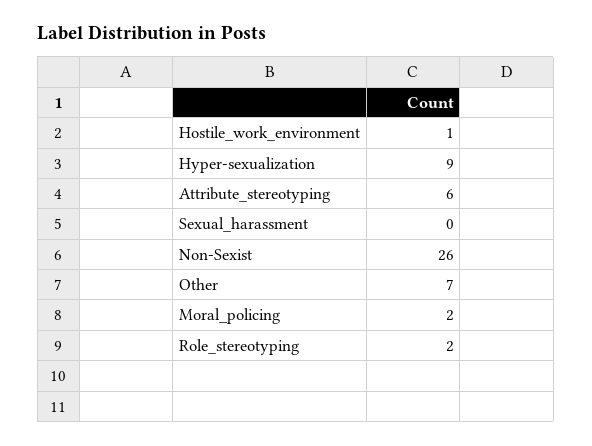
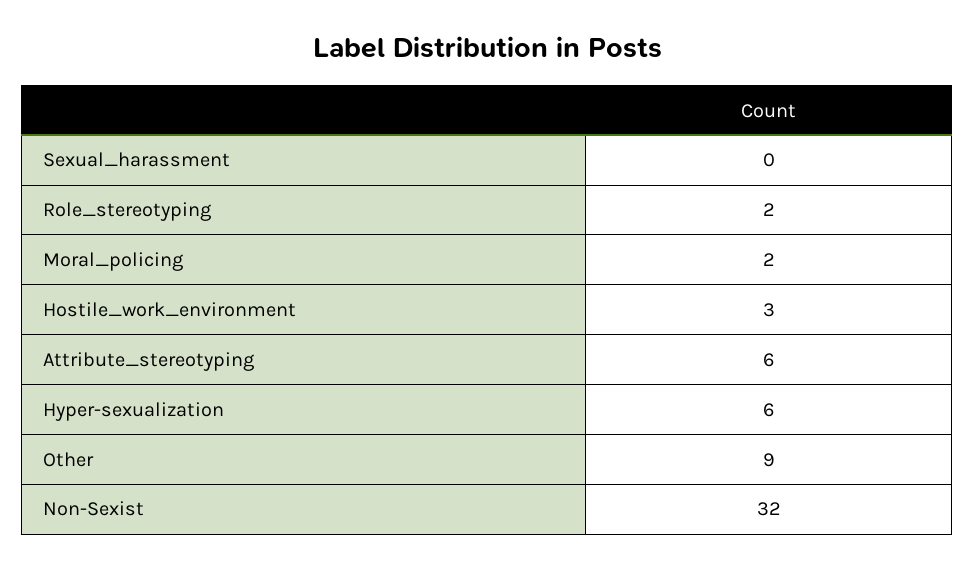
  {
-   "Hostile_work_environment": 1,
+   "Hostile_work_environment": 3,
-   "Hyper-sexualization": 9,
+   "Hyper-sexualization": 6,
    "Attribute_stereotyping": 6,
    "Sexual_harassment": 0,
-   "Non-Sexist": 26,
+   "Non-Sexist": 32,
-   "Other": 7,
+   "Other": 9,
    "Moral_policing": 2,
    "Role_stereotyping": 2
  }

